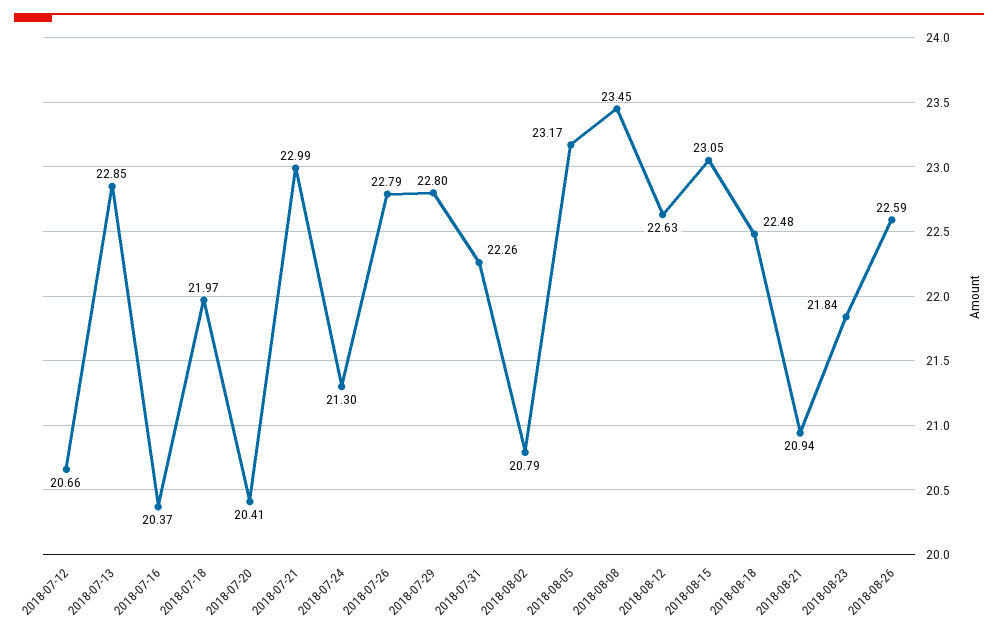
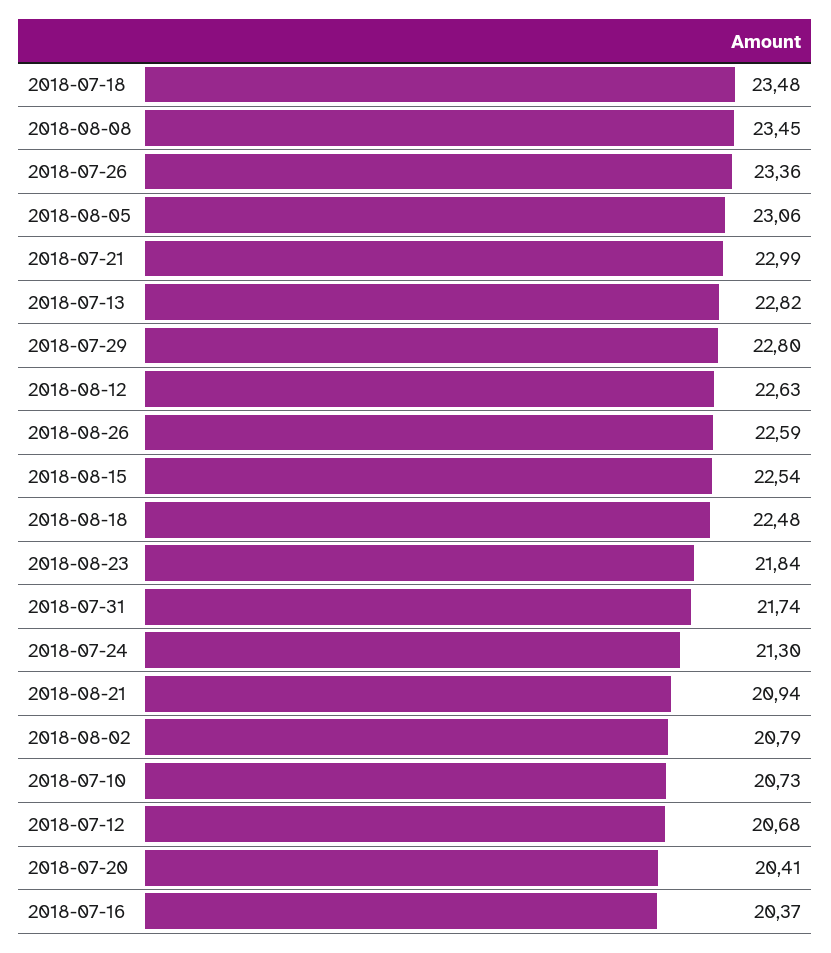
  {
-   "2018-07-12": 20.66,
+   "2018-07-12": 20.68,
-   "2018-07-13": 22.85,
+   "2018-07-13": 22.82,
    "2018-07-16": 20.37,
-   "2018-07-18": 21.97,
+   "2018-07-18": 23.48,
    "2018-07-20": 20.41,
    "2018-07-21": 22.99,
    "2018-07-24": 21.3,
-   "2018-07-26": 22.79,
+   "2018-07-26": 23.36,
    "2018-07-29": 22.8,
-   "2018-07-31": 22.26,
+   "2018-07-31": 21.74,
    "2018-08-02": 20.79,
-   "2018-08-05": 23.17,
+   "2018-08-05": 23.06,
    "2018-08-08": 23.45,
    "2018-08-12": 22.63,
-   "2018-08-15": 23.05,
+   "2018-08-15": 22.54,
    "2018-08-18": 22.48,
    "2018-08-21": 20.94,
    "2018-08-23": 21.84,
-   "2018-08-26": 22.59
+   "2018-08-26": 22.59,
+   "2018-07-10": 20.73
  }

